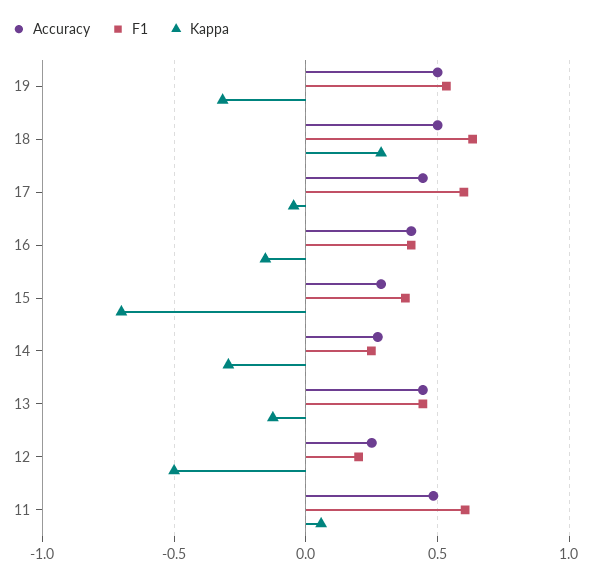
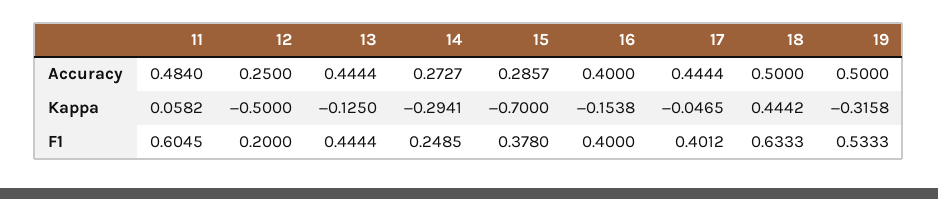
  {
    "Accuracy": {
      "19": 0.5,
      "18": 0.5,
      "17": 0.4444,
      "16": 0.4,
      "15": 0.2857,
      "14": 0.2727,
      "13": 0.4444,
      "12": 0.25,
      "11": 0.484
    },
    "F1": {
      "19": 0.5333,
      "18": 0.6333,
-     "17": 0.6,
+     "17": 0.4012,
      "16": 0.4,
      "15": 0.378,
      "14": 0.2485,
      "13": 0.4444,
      "12": 0.2,
      "11": 0.6045
    },
    "Kappa": {
      "19": -0.3158,
-     "18": 0.3,
+     "18": 0.4442,
      "17": -0.0465,
      "16": -0.1538,
      "15": -0.7,
      "14": -0.2941,
      "13": -0.125,
      "12": -0.5,
      "11": 0.0582
    }
  }

